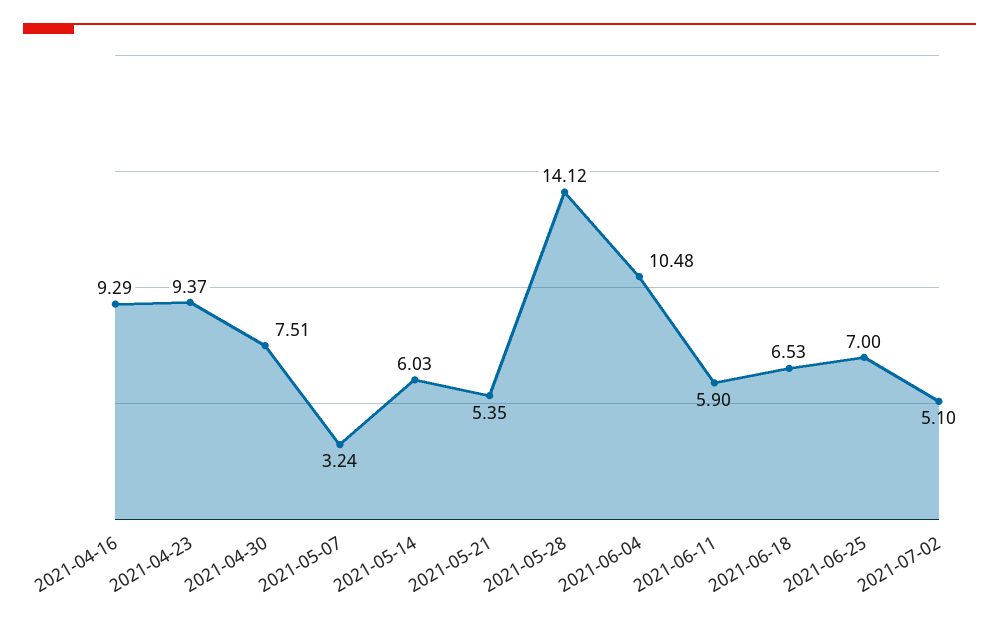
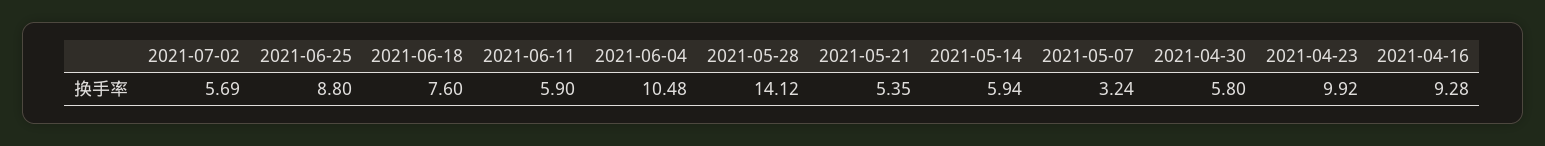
  {
-   "2021-04-16": 9.29,
+   "2021-04-16": 9.28,
-   "2021-04-23": 9.37,
+   "2021-04-23": 9.92,
-   "2021-04-30": 7.51,
+   "2021-04-30": 5.8,
    "2021-05-07": 3.24,
-   "2021-05-14": 6.03,
+   "2021-05-14": 5.94,
    "2021-05-21": 5.35,
    "2021-05-28": 14.12,
    "2021-06-04": 10.48,
    "2021-06-11": 5.9,
-   "2021-06-18": 6.53,
+   "2021-06-18": 7.6,
-   "2021-06-25": 7,
+   "2021-06-25": 8.8,
-   "2021-07-02": 5.1
+   "2021-07-02": 5.69
  }

